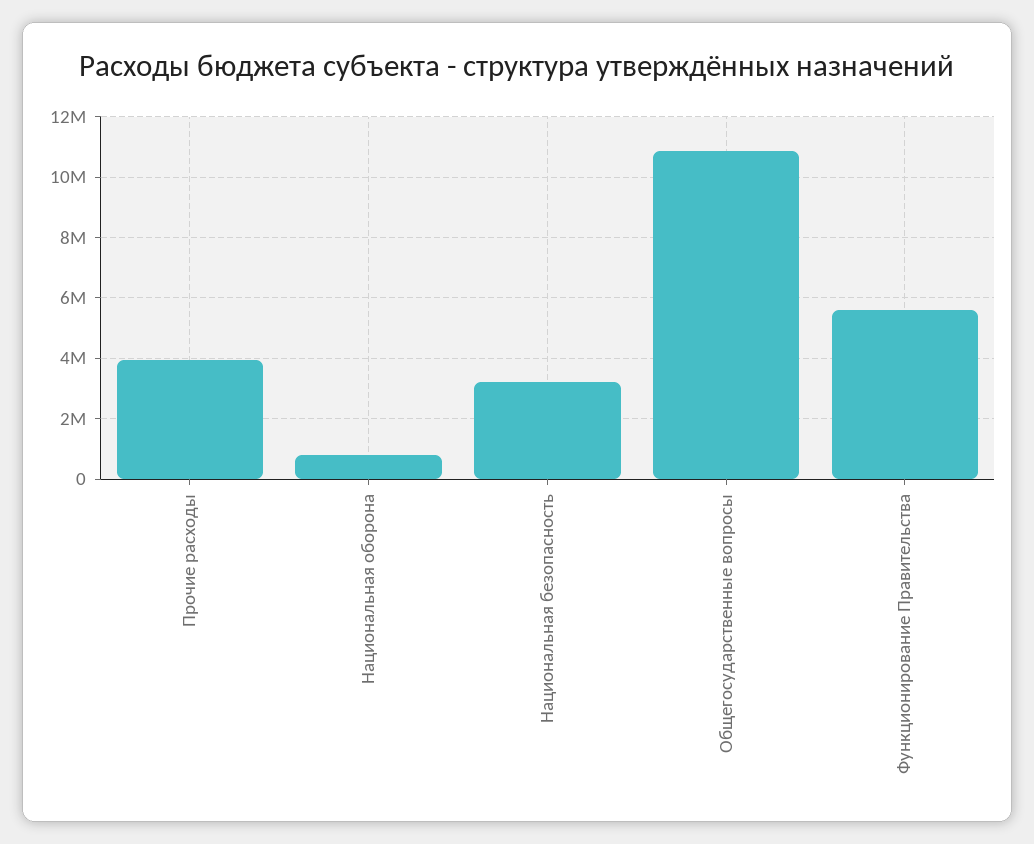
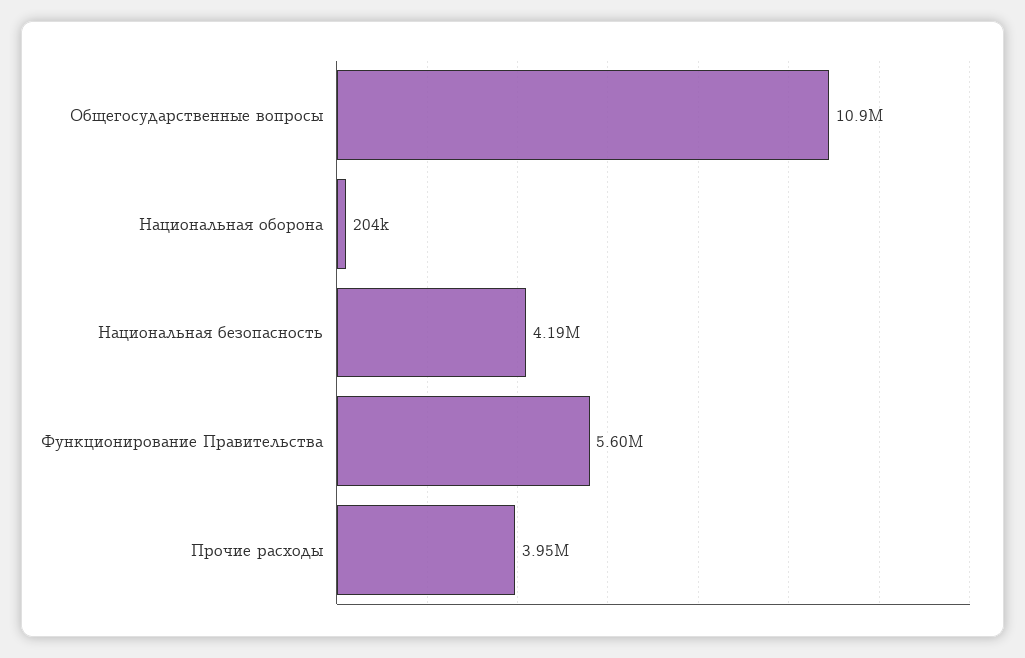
  {
    "Прочие расходы": 3950000,
-   "Национальная оборона": 800000,
+   "Национальная оборона": 204000,
-   "Национальная безопасность": 3200000,
+   "Национальная безопасность": 4190000,
    "Общегосударственные вопросы": 10900000,
    "Функционирование Правительства": 5600000
  }

